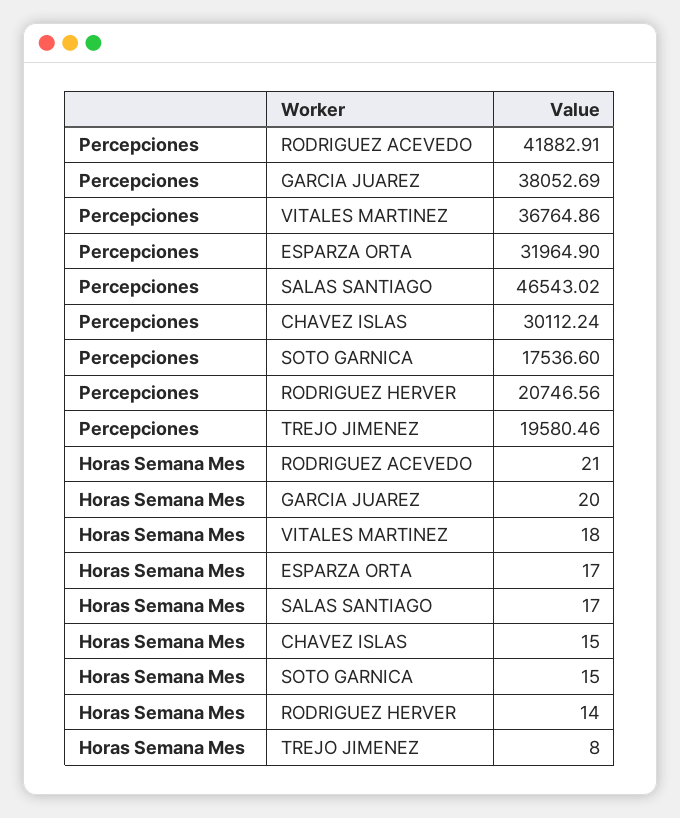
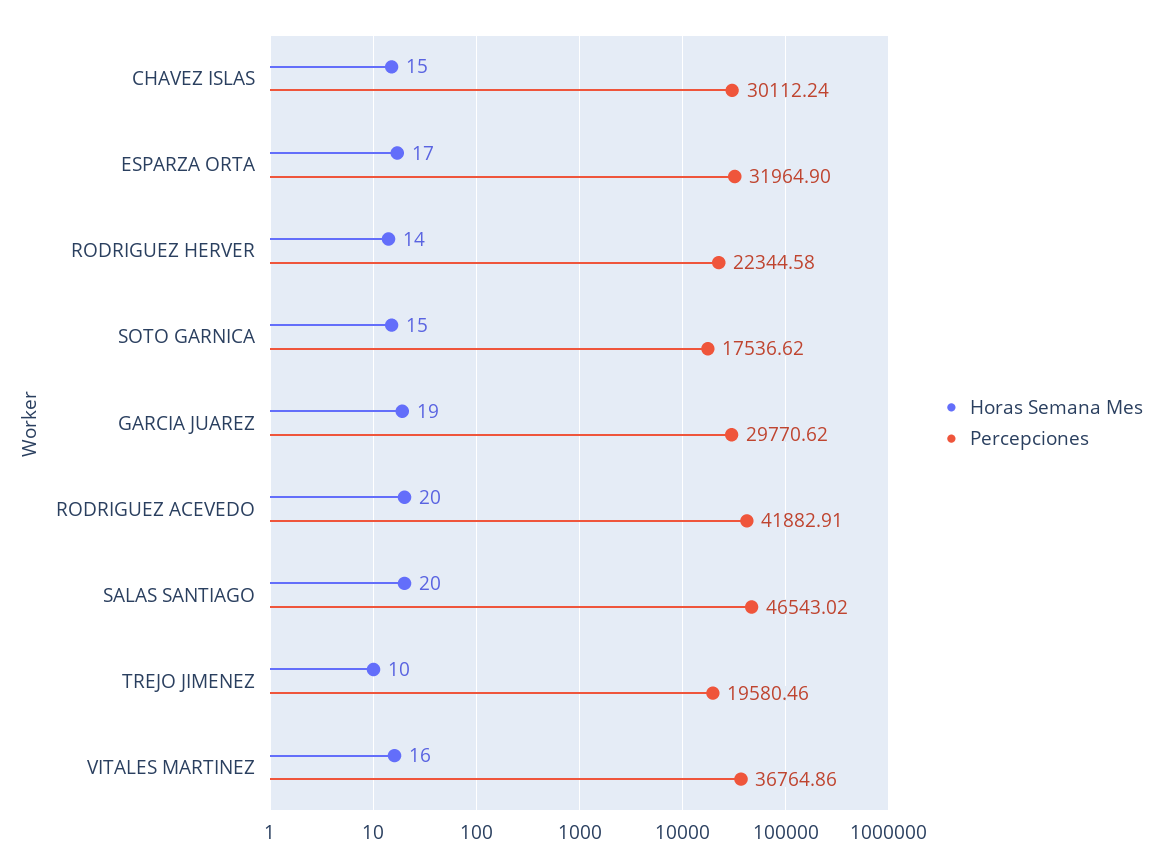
  {
    "Percepciones": {
      "RODRIGUEZ ACEVEDO": 41882.91,
-     "GARCIA JUAREZ": 38052.69,
+     "GARCIA JUAREZ": 29770.62,
      "VITALES MARTINEZ": 36764.86,
      "ESPARZA ORTA": 31964.9,
      "SALAS SANTIAGO": 46543.02,
      "CHAVEZ ISLAS": 30112.24,
-     "SOTO GARNICA": 17536.6,
+     "SOTO GARNICA": 17536.62,
-     "RODRIGUEZ HERVER": 20746.56,
+     "RODRIGUEZ HERVER": 22344.58,
      "TREJO JIMENEZ": 19580.46
    },
    "Horas Semana Mes": {
-     "RODRIGUEZ ACEVEDO": 21,
+     "RODRIGUEZ ACEVEDO": 20,
-     "GARCIA JUAREZ": 20,
+     "GARCIA JUAREZ": 19,
-     "VITALES MARTINEZ": 18,
+     "VITALES MARTINEZ": 16,
      "ESPARZA ORTA": 17,
-     "SALAS SANTIAGO": 17,
+     "SALAS SANTIAGO": 20,
      "CHAVEZ ISLAS": 15,
      "SOTO GARNICA": 15,
      "RODRIGUEZ HERVER": 14,
-     "TREJO JIMENEZ": 8
+     "TREJO JIMENEZ": 10
    }
  }

